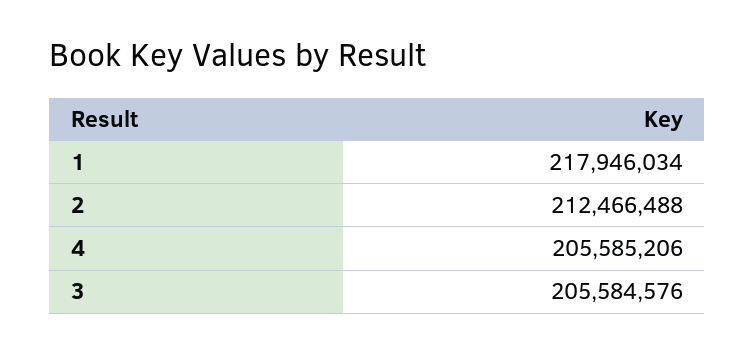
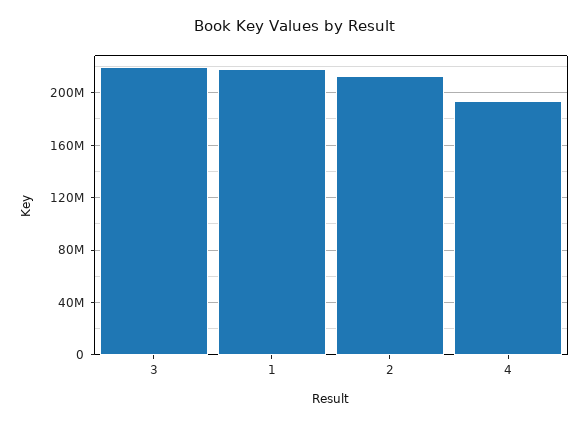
  {
    "1": 217946034,
    "2": 212466488,
-   "4": 205585206,
+   "4": 195000000,
-   "3": 205584576
+   "3": 220000000
  }

